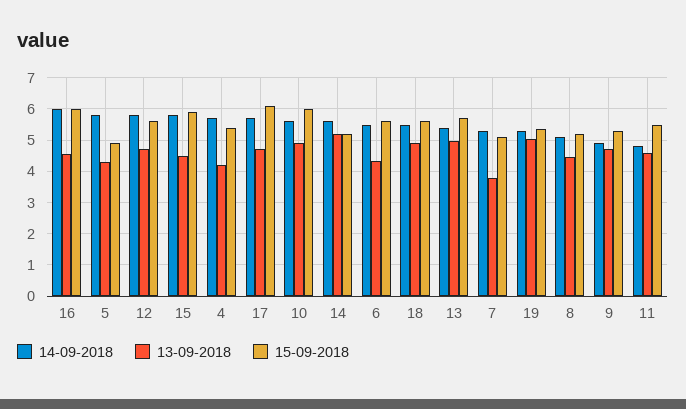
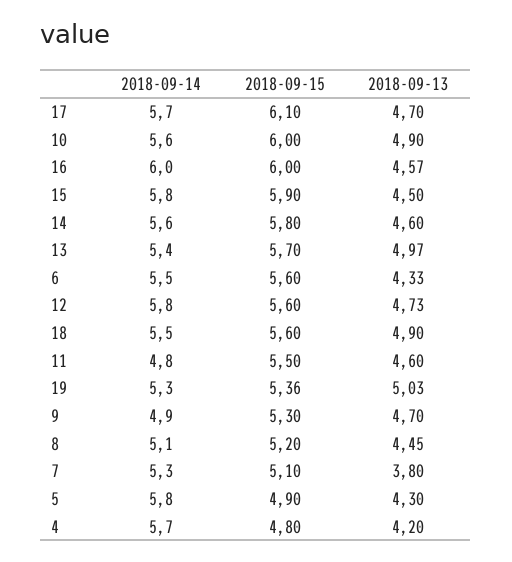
  {
    "14-09-2018": {
      "16": 6,
      "5": 5.8,
      "12": 5.8,
      "15": 5.8,
      "4": 5.7,
      "17": 5.7,
      "10": 5.6,
      "14": 5.6,
      "6": 5.5,
      "18": 5.5,
      "13": 5.4,
      "7": 5.3,
      "19": 5.3,
      "8": 5.1,
      "9": 4.9,
      "11": 4.8
    },
    "13-09-2018": {
      "16": 4.57,
      "5": 4.3,
      "12": 4.73,
      "15": 4.5,
      "4": 4.2,
      "17": 4.7,
      "10": 4.9,
-     "14": 5.2,
+     "14": 4.6,
      "6": 4.33,
      "18": 4.9,
      "13": 4.97,
      "7": 3.8,
      "19": 5.03,
      "8": 4.45,
      "9": 4.7,
      "11": 4.6
    },
    "15-09-2018": {
      "16": 6,
      "5": 4.9,
      "12": 5.6,
      "15": 5.9,
-     "4": 5.4,
+     "4": 4.8,
      "17": 6.1,
      "10": 6,
-     "14": 5.2,
+     "14": 5.8,
      "6": 5.6,
      "18": 5.6,
      "13": 5.7,
      "7": 5.1,
      "19": 5.36,
      "8": 5.2,
      "9": 5.3,
      "11": 5.5
    }
  }

